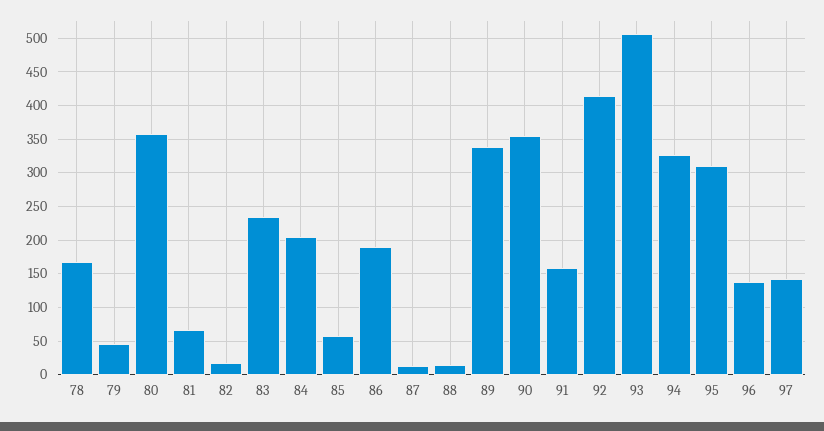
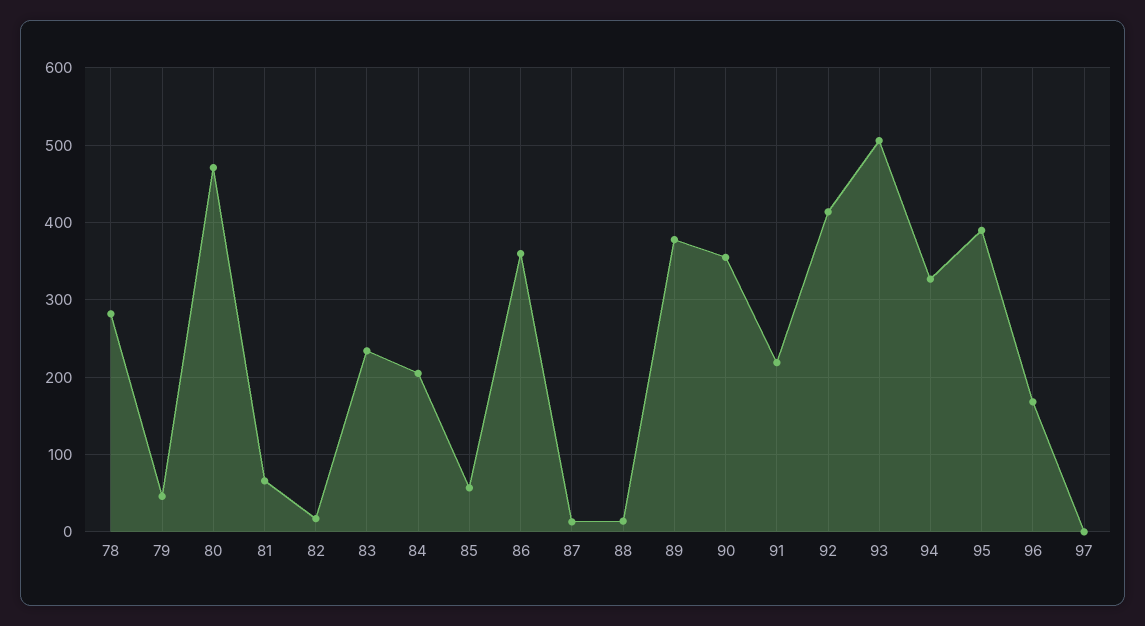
  {
-   "78": 170,
+   "78": 280,
    "79": 50,
-   "80": 360,
+   "80": 470,
    "81": 70,
    "82": 20,
    "83": 230,
    "84": 210,
    "85": 60,
-   "86": 190,
+   "86": 360,
    "87": 10,
    "88": 10,
-   "89": 340,
+   "89": 380,
    "90": 360,
-   "91": 160,
+   "91": 220,
    "92": 410,
    "93": 510,
    "94": 330,
-   "95": 310,
+   "95": 390,
-   "96": 140,
+   "96": 170,
-   "97": 140
+   "97": 0
  }

